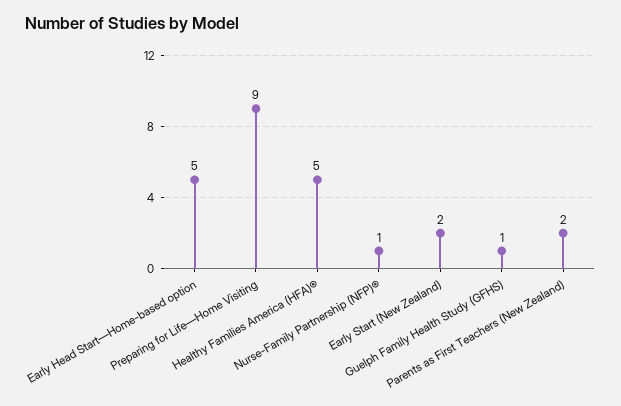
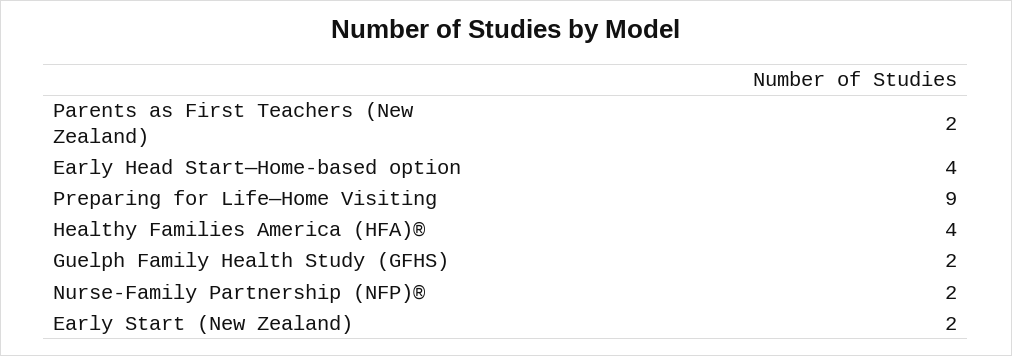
  {
-   "Early Head Start—Home-based option": 5,
+   "Early Head Start—Home-based option": 4,
    "Preparing for Life—Home Visiting": 9,
-   "Healthy Families America (HFA)®": 5,
+   "Healthy Families America (HFA)®": 4,
-   "Nurse-Family Partnership (NFP)®": 1,
+   "Nurse-Family Partnership (NFP)®": 2,
    "Early Start (New Zealand)": 2,
-   "Guelph Family Health Study (GFHS)": 1,
+   "Guelph Family Health Study (GFHS)": 2,
    "Parents as First Teachers (New Zealand)": 2
  }

